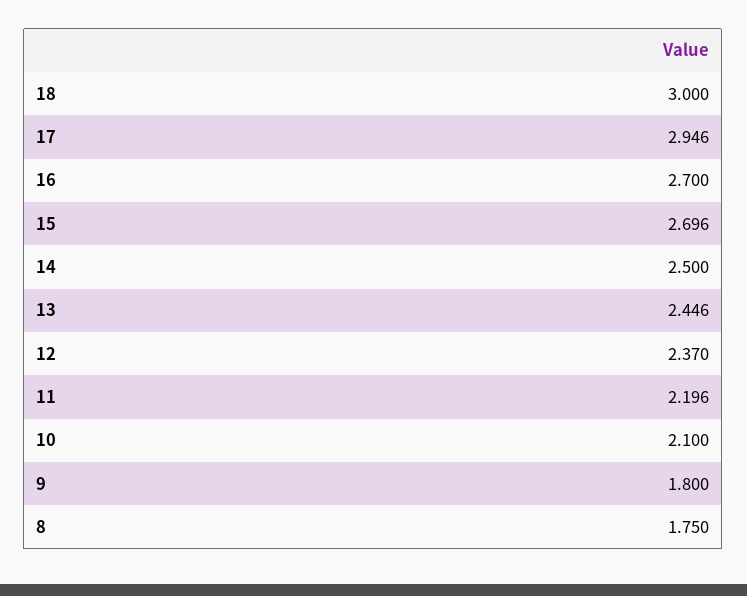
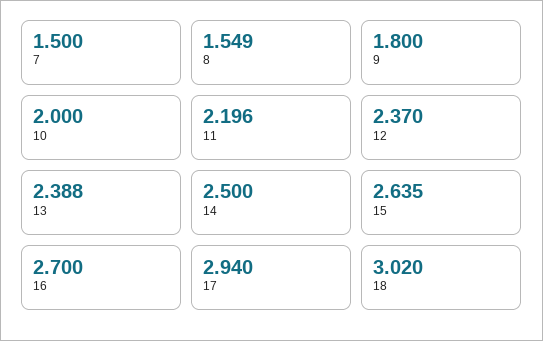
  {
-   "18": 3,
+   "18": 3.02,
-   "17": 2.946,
+   "17": 2.94,
    "16": 2.7,
-   "15": 2.696,
+   "15": 2.635,
    "14": 2.5,
-   "13": 2.446,
+   "13": 2.388,
    "12": 2.37,
    "11": 2.196,
-   "10": 2.1,
+   "10": 2,
    "9": 1.8,
-   "8": 1.75
+   "8": 1.549,
+   "7": 1.5
  }

